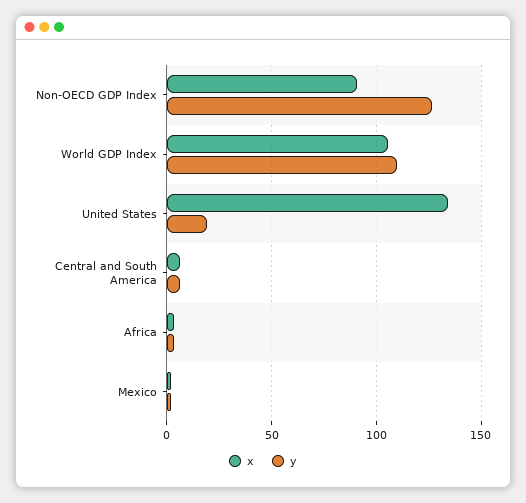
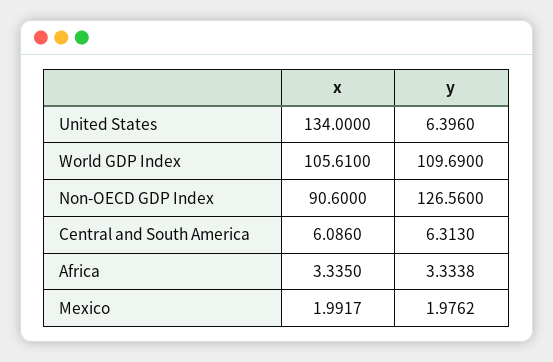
  {
    "x": {
      "Non-OECD GDP Index": 90.6,
      "World GDP Index": 105.61,
      "United States": 134,
      "Central and South America": 6.086,
      "Africa": 3.335,
      "Mexico": 1.9917
    },
    "y": {
      "Non-OECD GDP Index": 126.56,
      "World GDP Index": 109.69,
-     "United States": 20,
+     "United States": 6.396,
      "Central and South America": 6.313,
      "Africa": 3.3338,
      "Mexico": 1.9762
    }
  }

